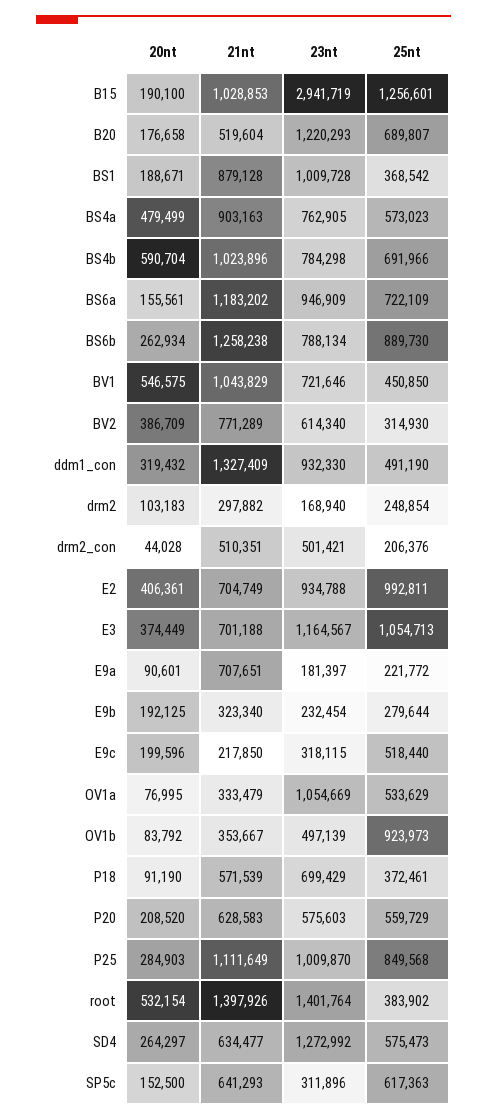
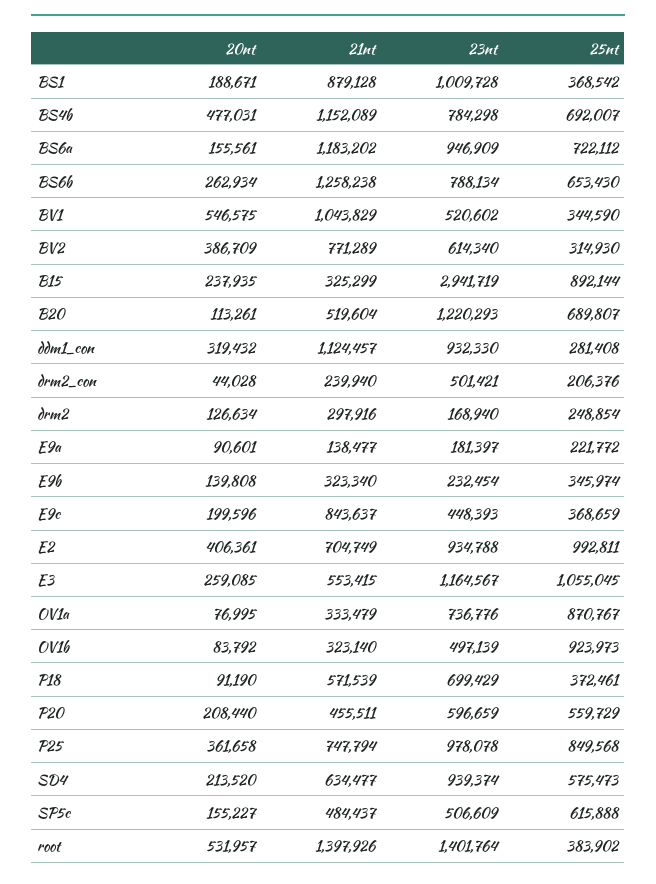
  {
    "20nt": {
-     "B15": 190100,
+     "B15": 237935,
-     "B20": 176658,
+     "B20": 113261,
      "BS1": 188671,
-     "BS4a": 479499,
-     "BS4b": 590704,
+     "BS4b": 477031,
      "BS6a": 155561,
      "BS6b": 262934,
      "BV1": 546575,
      "BV2": 386709,
      "ddm1_con": 319432,
-     "drm2": 103183,
+     "drm2": 126634,
      "drm2_con": 44028,
      "E2": 406361,
-     "E3": 374449,
+     "E3": 259085,
      "E9a": 90601,
-     "E9b": 192125,
+     "E9b": 139808,
      "E9c": 199596,
      "OV1a": 76995,
      "OV1b": 83792,
      "P18": 91190,
-     "P20": 208520,
+     "P20": 208440,
-     "P25": 284903,
+     "P25": 361658,
-     "root": 532154,
+     "root": 531957,
-     "SD4": 264297,
+     "SD4": 213520,
-     "SP5c": 152500
+     "SP5c": 155227
    },
    "21nt": {
-     "B15": 1028853,
+     "B15": 325299,
      "B20": 519604,
      "BS1": 879128,
-     "BS4a": 903163,
-     "BS4b": 1023896,
+     "BS4b": 1152089,
      "BS6a": 1183202,
      "BS6b": 1258238,
      "BV1": 1043829,
      "BV2": 771289,
-     "ddm1_con": 1327409,
+     "ddm1_con": 1124457,
-     "drm2": 297882,
+     "drm2": 297916,
-     "drm2_con": 510351,
+     "drm2_con": 239940,
      "E2": 704749,
-     "E3": 701188,
+     "E3": 553415,
-     "E9a": 707651,
+     "E9a": 138477,
      "E9b": 323340,
-     "E9c": 217850,
+     "E9c": 843637,
      "OV1a": 333479,
-     "OV1b": 353667,
+     "OV1b": 323140,
      "P18": 571539,
-     "P20": 628583,
+     "P20": 455511,
-     "P25": 1111649,
+     "P25": 747794,
      "root": 1397926,
      "SD4": 634477,
-     "SP5c": 641293
+     "SP5c": 484437
    },
    "23nt": {
      "B15": 2941719,
      "B20": 1220293,
      "BS1": 1009728,
-     "BS4a": 762905,
      "BS4b": 784298,
      "BS6a": 946909,
      "BS6b": 788134,
-     "BV1": 721646,
+     "BV1": 520602,
      "BV2": 614340,
      "ddm1_con": 932330,
      "drm2": 168940,
      "drm2_con": 501421,
      "E2": 934788,
      "E3": 1164567,
      "E9a": 181397,
      "E9b": 232454,
-     "E9c": 318115,
+     "E9c": 448393,
-     "OV1a": 1054669,
+     "OV1a": 736776,
      "OV1b": 497139,
      "P18": 699429,
-     "P20": 575603,
+     "P20": 596659,
-     "P25": 1009870,
+     "P25": 978078,
      "root": 1401764,
-     "SD4": 1272992,
+     "SD4": 939374,
-     "SP5c": 311896
+     "SP5c": 506609
    },
    "25nt": {
-     "B15": 1256601,
+     "B15": 892144,
      "B20": 689807,
      "BS1": 368542,
-     "BS4a": 573023,
-     "BS4b": 691966,
+     "BS4b": 692007,
-     "BS6a": 722109,
+     "BS6a": 722112,
-     "BS6b": 889730,
+     "BS6b": 653430,
-     "BV1": 450850,
+     "BV1": 344590,
      "BV2": 314930,
-     "ddm1_con": 491190,
+     "ddm1_con": 281408,
      "drm2": 248854,
      "drm2_con": 206376,
      "E2": 992811,
-     "E3": 1054713,
+     "E3": 1055045,
      "E9a": 221772,
-     "E9b": 279644,
+     "E9b": 345974,
-     "E9c": 518440,
+     "E9c": 368659,
-     "OV1a": 533629,
+     "OV1a": 870767,
      "OV1b": 923973,
      "P18": 372461,
      "P20": 559729,
      "P25": 849568,
      "root": 383902,
      "SD4": 575473,
-     "SP5c": 617363
+     "SP5c": 615888
    }
  }

